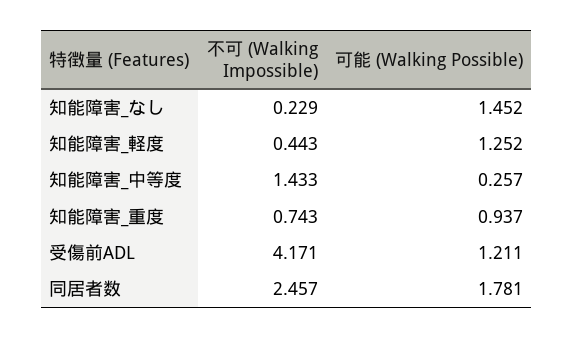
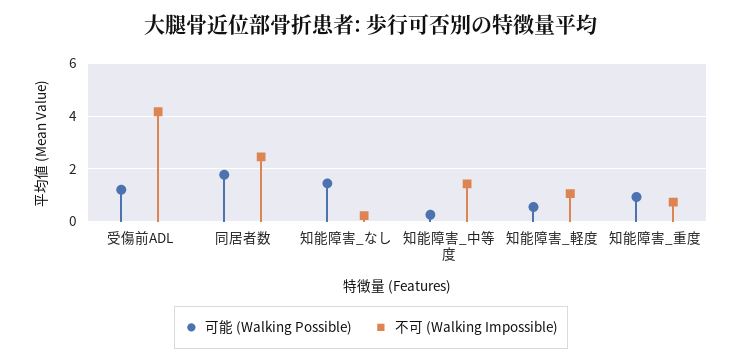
  {
    "不可 (Walking Impossible)": {
      "知能障害_なし": 0.229,
-     "知能障害_軽度": 0.443,
+     "知能障害_軽度": 1,
      "知能障害_中等度": 1.433,
      "知能障害_重度": 0.743,
      "受傷前ADL": 4.171,
      "同居者数": 2.457
    },
    "可能 (Walking Possible)": {
      "知能障害_なし": 1.452,
-     "知能障害_軽度": 1.252,
+     "知能障害_軽度": 0.5,
      "知能障害_中等度": 0.257,
      "知能障害_重度": 0.937,
      "受傷前ADL": 1.211,
      "同居者数": 1.781
    }
  }

